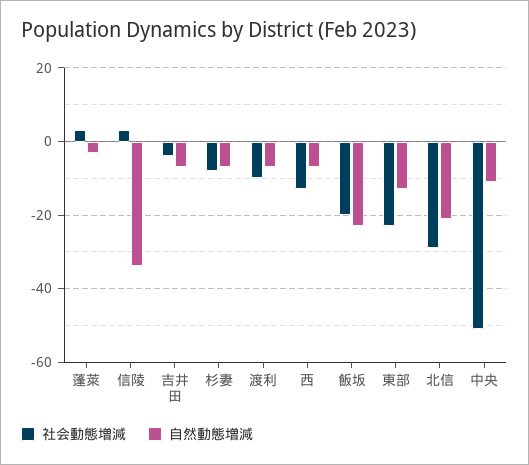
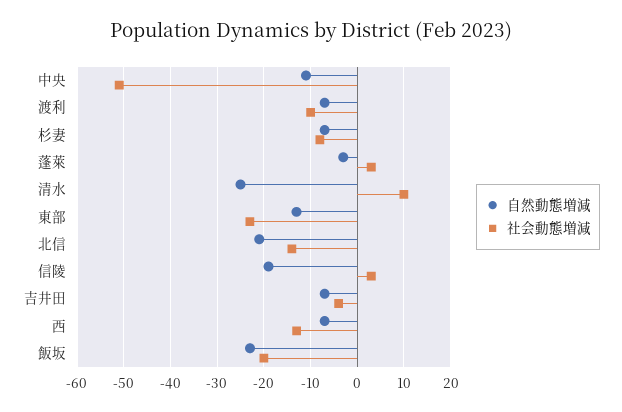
  {
    "社会動態増減": {
      "蓬萊": 5,
      "信陵": 5,
      "吉井田": -5,
      "杉妻": -10,
      "渡利": -10,
      "西": -15,
      "飯坂": -20,
      "東部": -25,
-     "北信": -30,
+     "北信": -15,
-     "中央": -50
+     "中央": -50,
+     "清水": 10
    },
    "自然動態増減": {
      "蓬萊": -5,
-     "信陵": -35,
+     "信陵": -20,
      "吉井田": -5,
      "杉妻": -5,
      "渡利": -5,
      "西": -5,
      "飯坂": -25,
      "東部": -15,
      "北信": -20,
-     "中央": -10
+     "中央": -10,
+     "清水": -25
    }
  }

